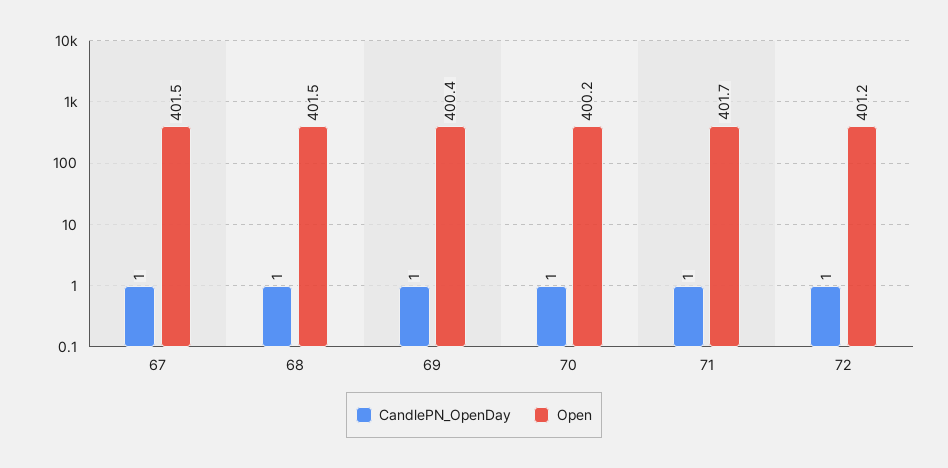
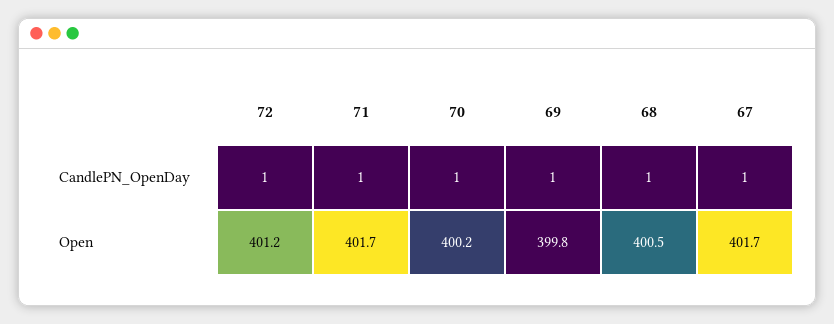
  {
    "CandlePN_OpenDay": {
      "67": 1,
      "68": 1,
      "69": 1,
      "70": 1,
      "71": 1,
      "72": 1
    },
    "Open": {
-     "67": 401.5,
+     "67": 401.7,
-     "68": 401.5,
+     "68": 400.5,
-     "69": 400.4,
+     "69": 399.8,
      "70": 400.2,
      "71": 401.7,
      "72": 401.2
    }
  }

